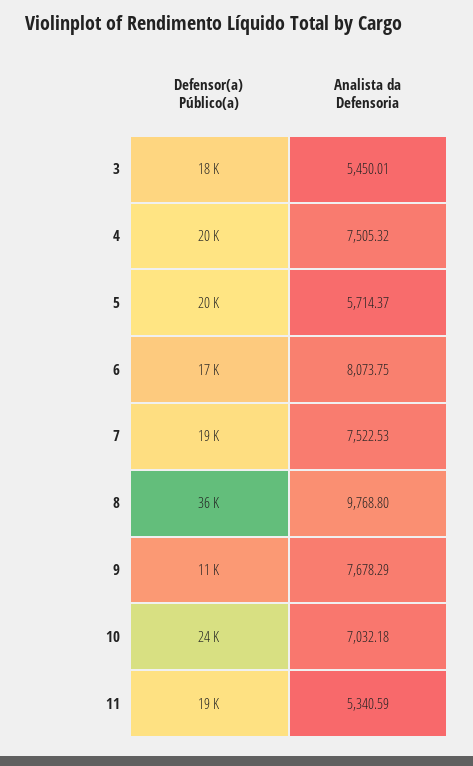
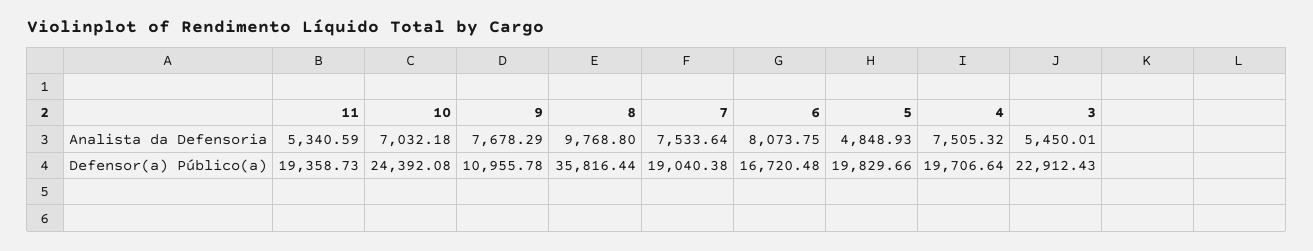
  {
    "Defensor(a) Público(a)": {
-     "3": 18000,
+     "3": 22912.43,
      "4": 19706.64,
      "5": 19829.66,
      "6": 16720.48,
      "7": 19040.38,
      "8": 35816.44,
      "9": 10955.78,
      "10": 24392.08,
      "11": 19358.73
    },
    "Analista da Defensoria": {
      "3": 5450.01,
      "4": 7505.32,
-     "5": 5714.37,
+     "5": 4848.93,
      "6": 8073.75,
-     "7": 7522.53,
+     "7": 7533.64,
      "8": 9768.8,
      "9": 7678.29,
      "10": 7032.18,
      "11": 5340.59
    }
  }

